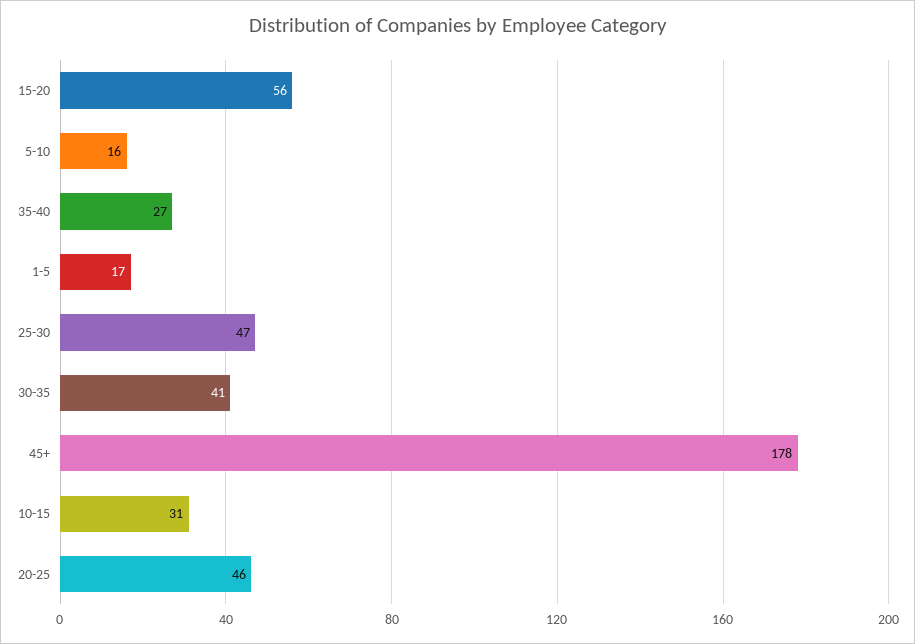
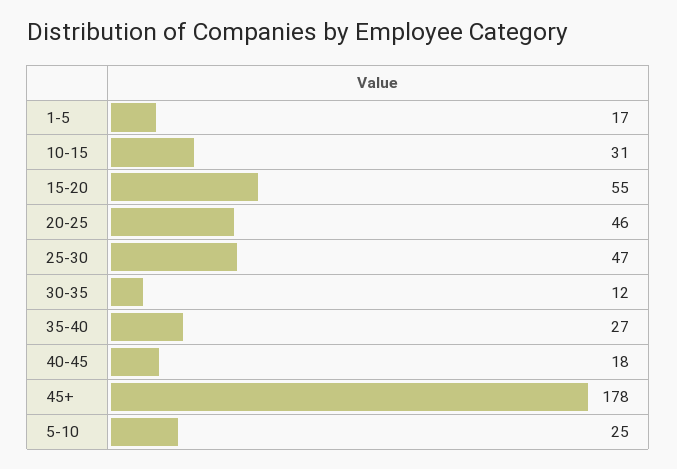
  {
-   "15-20": 56,
+   "15-20": 55,
-   "5-10": 16,
+   "5-10": 25,
    "35-40": 27,
    "1-5": 17,
    "25-30": 47,
-   "30-35": 41,
+   "30-35": 12,
    "45+": 178,
    "10-15": 31,
-   "20-25": 46
+   "20-25": 46,
+   "40-45": 18
  }

